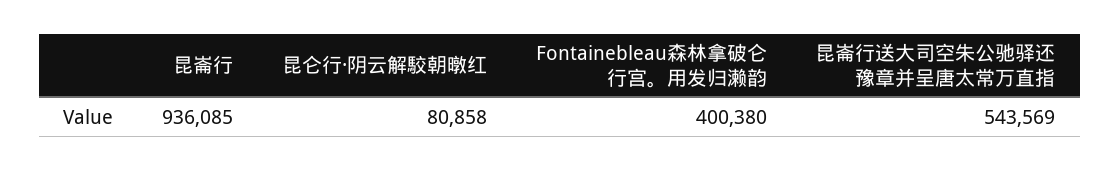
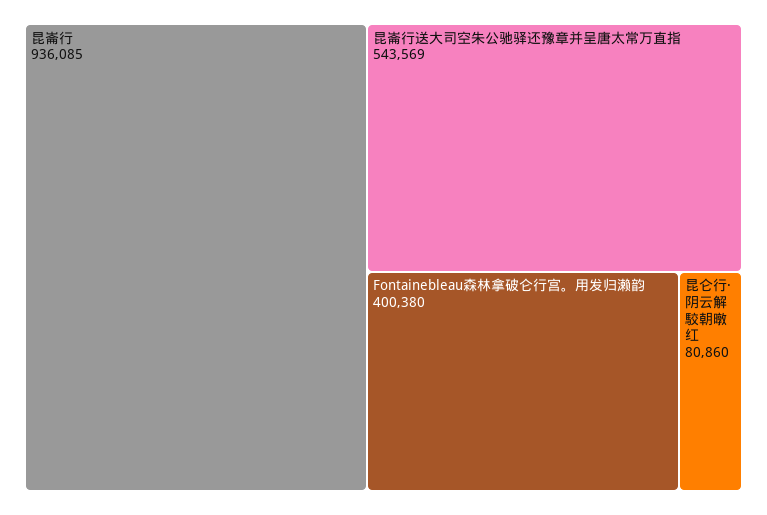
  {
    "昆崙行": 936085,
-   "昆仑行·阴云解駮朝暾红": 80858,
+   "昆仑行·阴云解駮朝暾红": 80860,
    "Fontainebleau森林拿破仑行宫。用发归濑韵": 400380,
    "昆崙行送大司空朱公驰驿还豫章并呈唐太常万直指": 543569
  }

